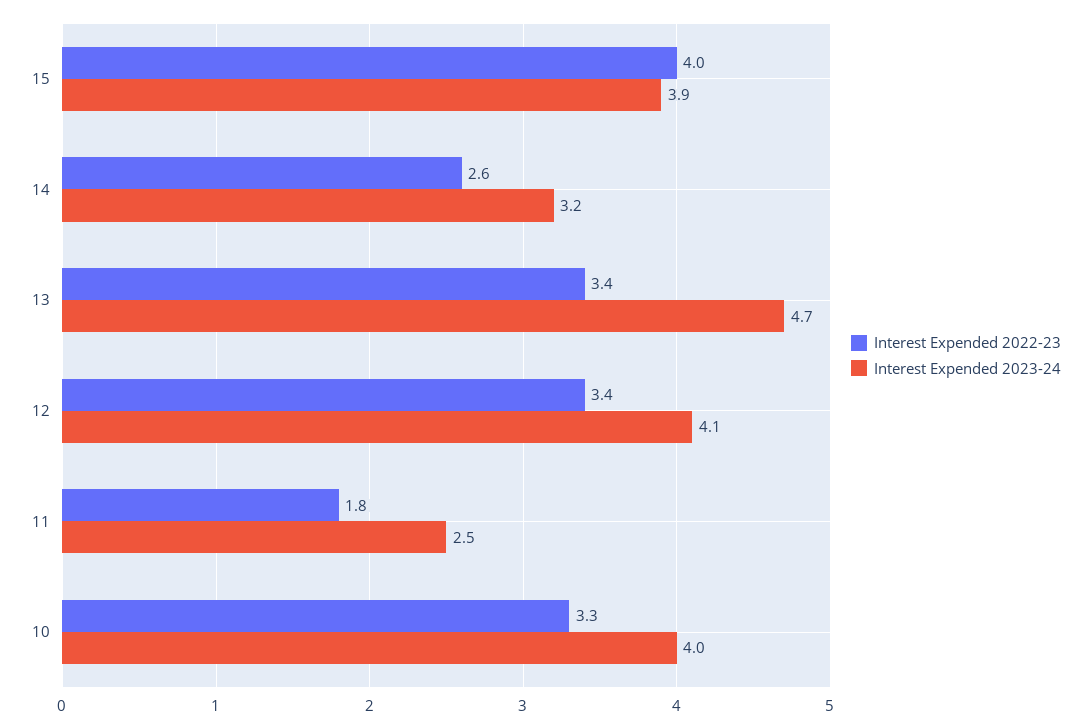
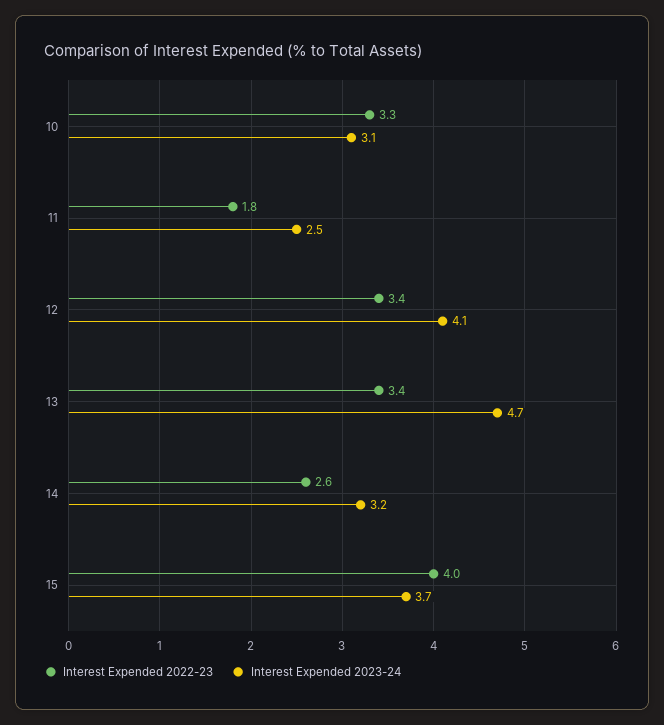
  {
    "Interest Expended 2022-23": {
      "15": 4,
      "14": 2.6,
      "13": 3.4,
      "12": 3.4,
      "11": 1.8,
      "10": 3.3
    },
    "Interest Expended 2023-24": {
-     "15": 3.9,
+     "15": 3.7,
      "14": 3.2,
      "13": 4.7,
      "12": 4.1,
      "11": 2.5,
-     "10": 4
+     "10": 3.1
    }
  }

